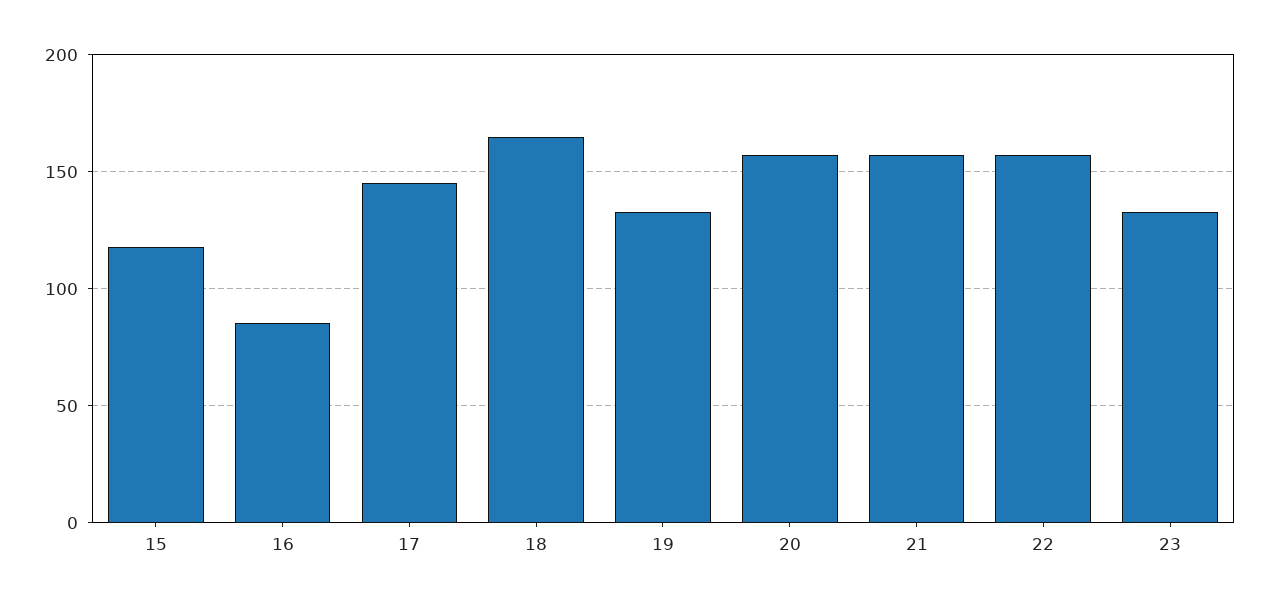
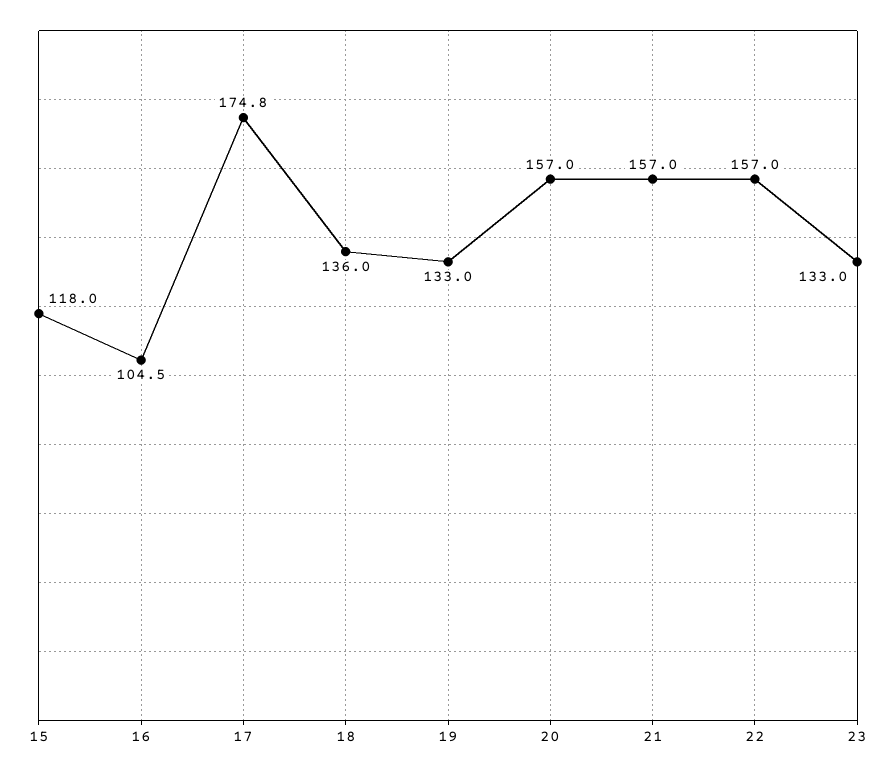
  {
    "15": 118,
-   "16": 85,
+   "16": 104.5,
-   "17": 145,
+   "17": 174.8,
-   "18": 165,
+   "18": 136,
    "19": 133,
    "20": 157,
    "21": 157,
    "22": 157,
    "23": 133
  }

